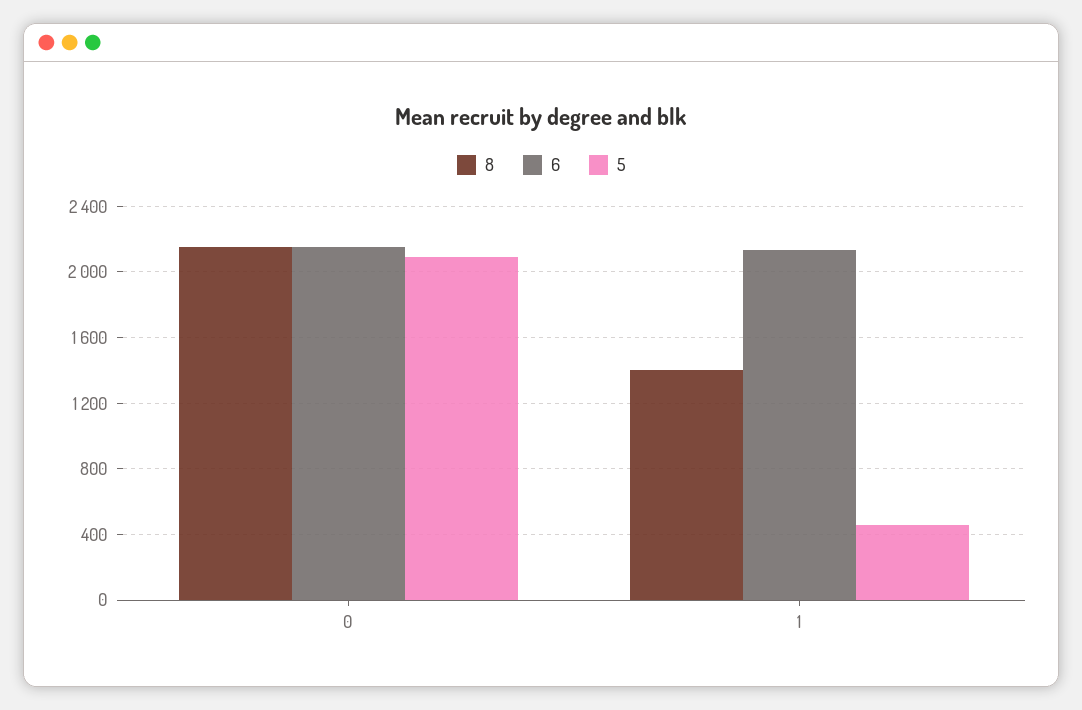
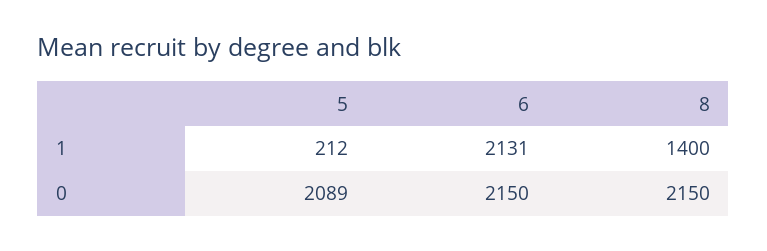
  {
    "8": {
      "0": 2150,
      "1": 1400
    },
    "6": {
      "0": 2150,
      "1": 2131
    },
    "5": {
      "0": 2089,
-     "1": 450
+     "1": 212
    }
  }

